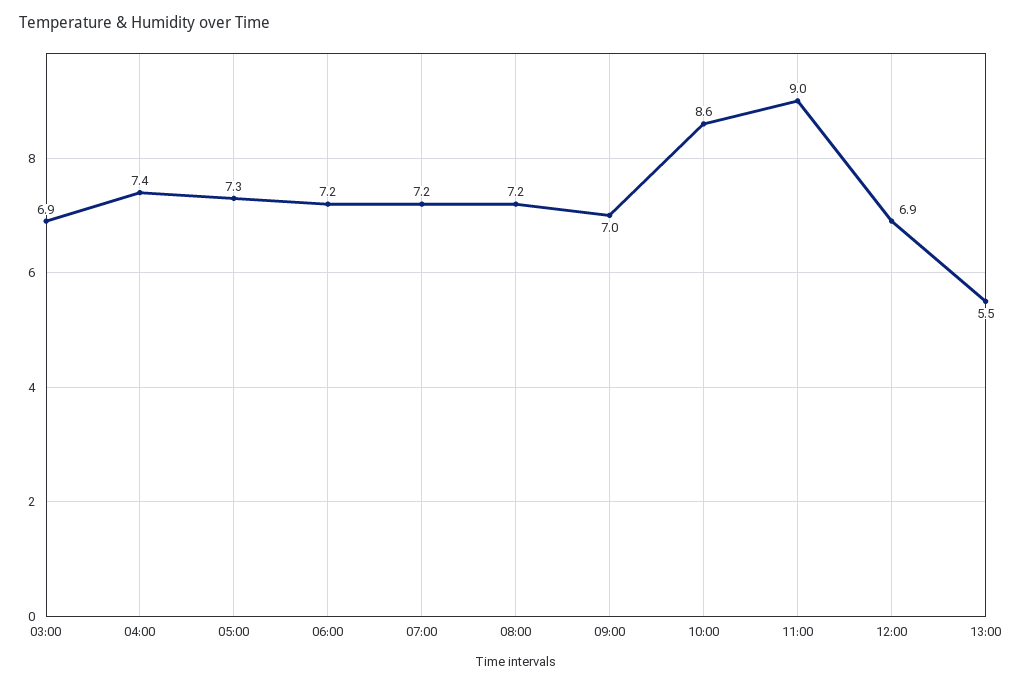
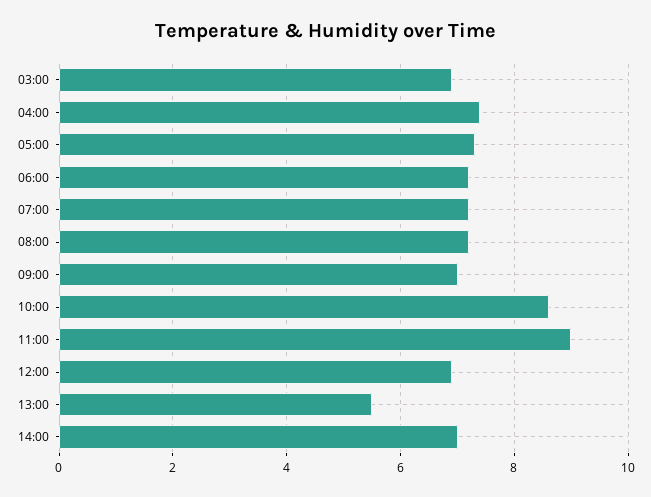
  {
    "03:00": 6.9,
    "04:00": 7.4,
    "05:00": 7.3,
    "06:00": 7.2,
    "07:00": 7.2,
    "08:00": 7.2,
    "09:00": 7,
    "10:00": 8.6,
    "11:00": 9,
    "12:00": 6.9,
-   "13:00": 5.5
+   "13:00": 5.5,
+   "14:00": 7
  }

